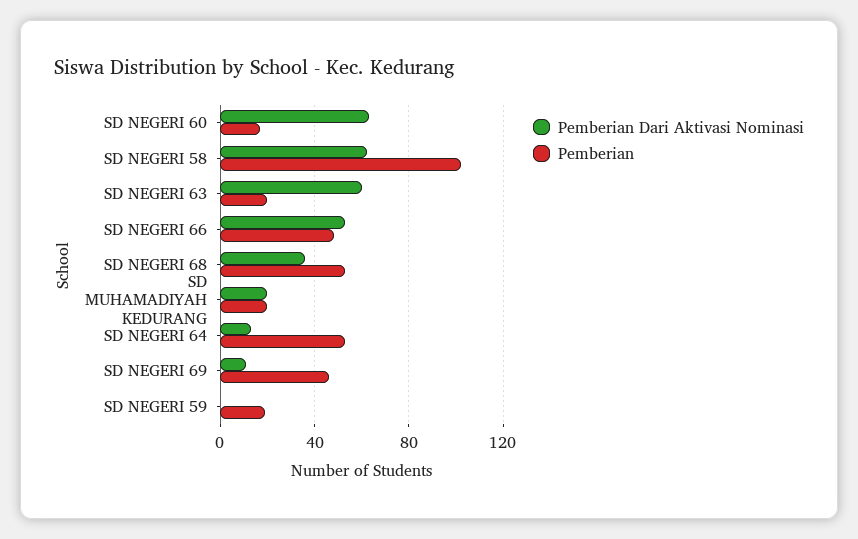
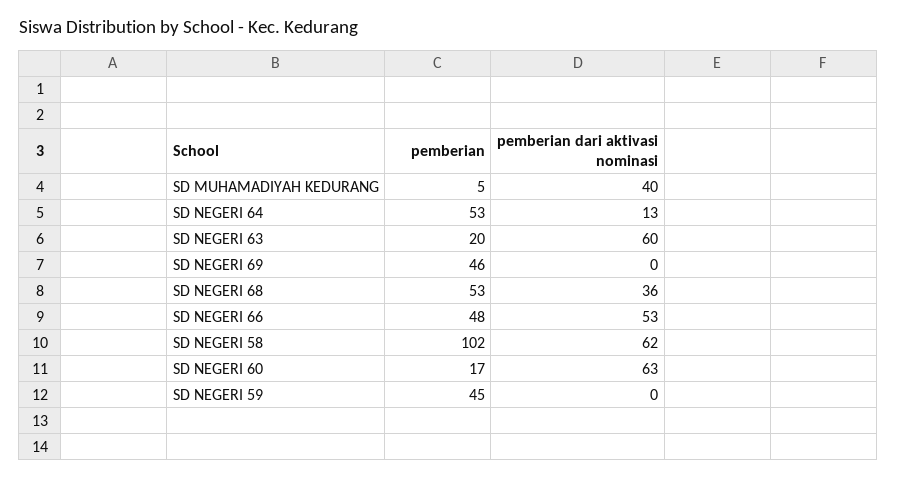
  {
    "Pemberian Dari Aktivasi Nominasi": {
      "SD NEGERI 60": 63,
      "SD NEGERI 58": 62,
      "SD NEGERI 63": 60,
      "SD NEGERI 66": 53,
      "SD NEGERI 68": 36,
-     "SD MUHAMADIYAH KEDURANG": 20,
+     "SD MUHAMADIYAH KEDURANG": 40,
      "SD NEGERI 64": 13,
-     "SD NEGERI 69": 10,
+     "SD NEGERI 69": 0,
      "SD NEGERI 59": 0
    },
    "Pemberian": {
      "SD NEGERI 60": 17,
      "SD NEGERI 58": 102,
      "SD NEGERI 63": 20,
      "SD NEGERI 66": 48,
      "SD NEGERI 68": 53,
-     "SD MUHAMADIYAH KEDURANG": 20,
+     "SD MUHAMADIYAH KEDURANG": 5,
      "SD NEGERI 64": 53,
      "SD NEGERI 69": 46,
-     "SD NEGERI 59": 20
+     "SD NEGERI 59": 45
    }
  }

